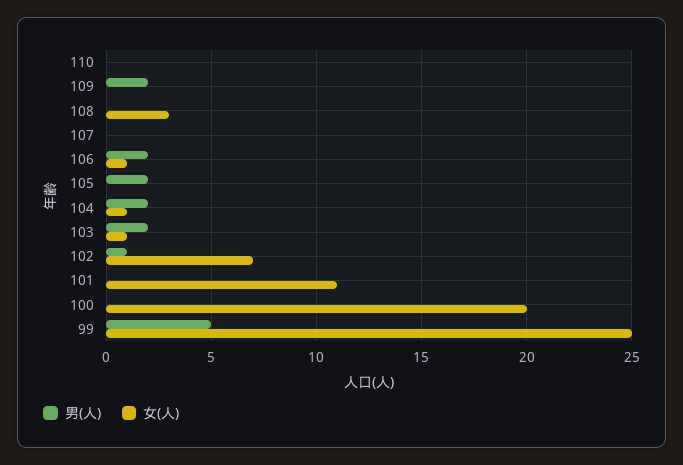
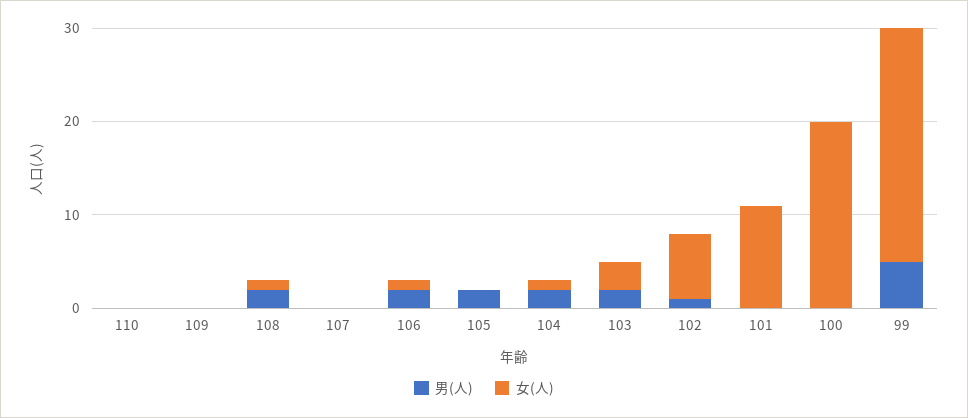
  {
    "男(人)": {
      "110": 0,
-     "109": 2,
+     "109": 0,
-     "108": 0,
+     "108": 2,
      "107": 0,
      "106": 2,
      "105": 2,
      "104": 2,
      "103": 2,
      "102": 1,
      "101": 0,
      "100": 0,
      "99": 5
    },
    "女(人)": {
      "110": 0,
      "109": 0,
-     "108": 3,
+     "108": 1,
      "107": 0,
      "106": 1,
      "105": 0,
      "104": 1,
-     "103": 1,
+     "103": 3,
      "102": 7,
      "101": 11,
      "100": 20,
      "99": 25
    }
  }

